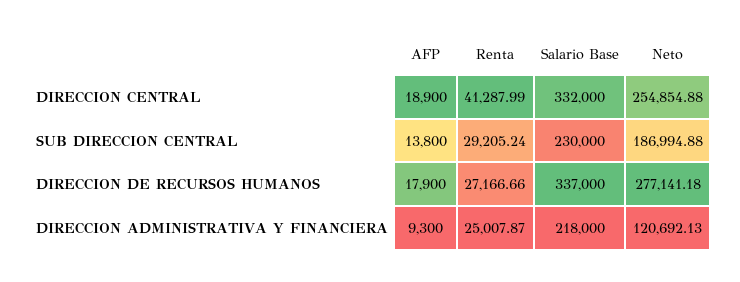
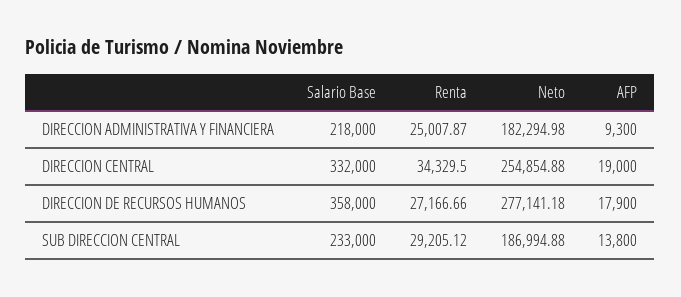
  {
    "AFP": {
-     "DIRECCION CENTRAL": 18900,
+     "DIRECCION CENTRAL": 19000,
      "SUB DIRECCION CENTRAL": 13800,
      "DIRECCION DE RECURSOS HUMANOS": 17900,
      "DIRECCION ADMINISTRATIVA Y FINANCIERA": 9300
    },
    "Renta": {
-     "DIRECCION CENTRAL": 41287.99,
+     "DIRECCION CENTRAL": 34329.5,
-     "SUB DIRECCION CENTRAL": 29205.24,
+     "SUB DIRECCION CENTRAL": 29205.12,
      "DIRECCION DE RECURSOS HUMANOS": 27166.66,
      "DIRECCION ADMINISTRATIVA Y FINANCIERA": 25007.87
    },
    "Salario Base": {
      "DIRECCION CENTRAL": 332000,
-     "SUB DIRECCION CENTRAL": 230000,
+     "SUB DIRECCION CENTRAL": 233000,
-     "DIRECCION DE RECURSOS HUMANOS": 337000,
+     "DIRECCION DE RECURSOS HUMANOS": 358000,
      "DIRECCION ADMINISTRATIVA Y FINANCIERA": 218000
    },
    "Neto": {
      "DIRECCION CENTRAL": 254854.88,
      "SUB DIRECCION CENTRAL": 186994.88,
      "DIRECCION DE RECURSOS HUMANOS": 277141.18,
-     "DIRECCION ADMINISTRATIVA Y FINANCIERA": 120692.13
+     "DIRECCION ADMINISTRATIVA Y FINANCIERA": 182294.98
    }
  }

